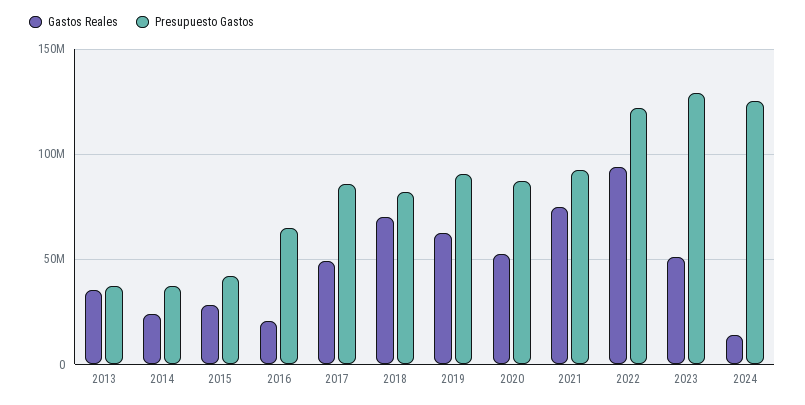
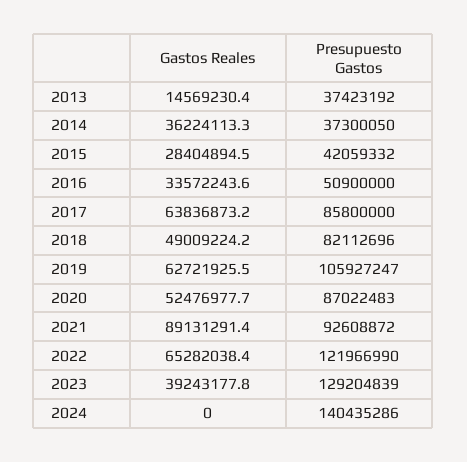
  {
    "Gastos Reales": {
-     "2013": 35000000,
+     "2013": 14569230.4,
-     "2014": 25000000,
+     "2014": 36224113.3,
      "2015": 28404894.5,
-     "2016": 20000000,
+     "2016": 33572243.6,
-     "2017": 50000000,
+     "2017": 63836873.2,
-     "2018": 70000000,
+     "2018": 49009224.2,
      "2019": 62721925.5,
      "2020": 52476977.7,
-     "2021": 75000000,
+     "2021": 89131291.4,
-     "2022": 95000000,
+     "2022": 65282038.4,
-     "2023": 50000000,
+     "2023": 39243177.8,
-     "2024": 15000000
+     "2024": 0
    },
    "Presupuesto Gastos": {
      "2013": 37423192,
      "2014": 37300050,
      "2015": 42059332,
-     "2016": 65000000,
+     "2016": 50900000,
      "2017": 85800000,
      "2018": 82112696,
-     "2019": 90000000,
+     "2019": 105927247,
      "2020": 87022483,
      "2021": 92608872,
      "2022": 121966990,
      "2023": 129204839,
-     "2024": 125000000
+     "2024": 140435286
    }
  }

